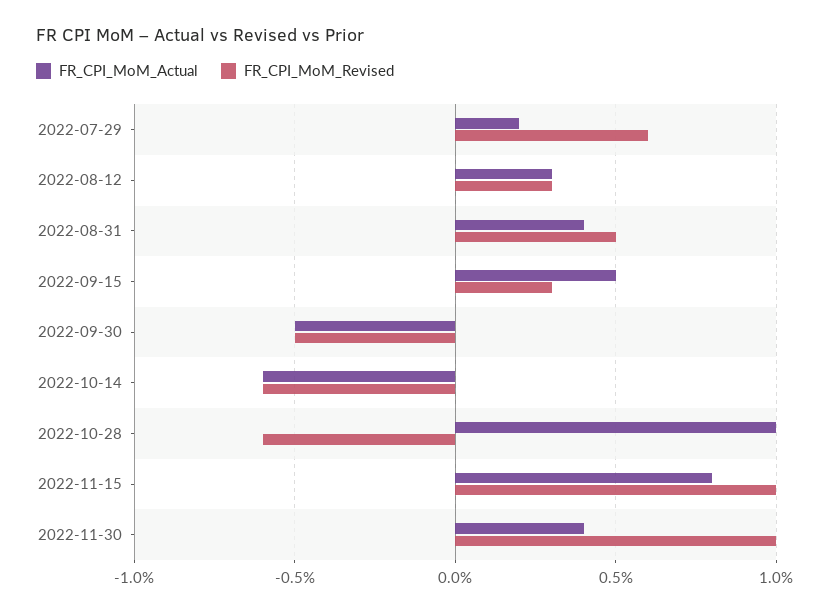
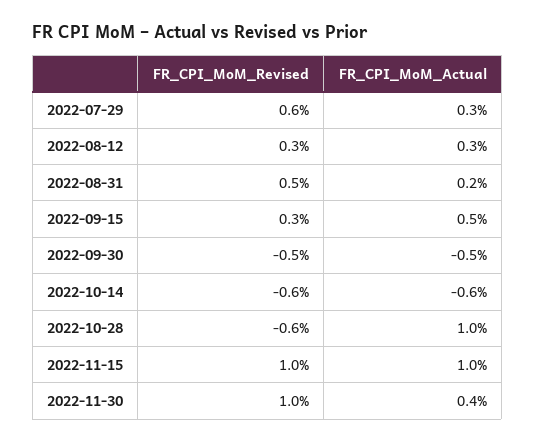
  {
    "FR_CPI_MoM_Actual": {
-     "2022-07-29": 0.2,
+     "2022-07-29": 0.3,
      "2022-08-12": 0.3,
-     "2022-08-31": 0.4,
+     "2022-08-31": 0.2,
      "2022-09-15": 0.5,
      "2022-09-30": -0.5,
      "2022-10-14": -0.6,
      "2022-10-28": 1,
-     "2022-11-15": 0.8,
+     "2022-11-15": 1,
      "2022-11-30": 0.4
    },
    "FR_CPI_MoM_Revised": {
      "2022-07-29": 0.6,
      "2022-08-12": 0.3,
      "2022-08-31": 0.5,
      "2022-09-15": 0.3,
      "2022-09-30": -0.5,
      "2022-10-14": -0.6,
      "2022-10-28": -0.6,
      "2022-11-15": 1,
      "2022-11-30": 1
    }
  }

